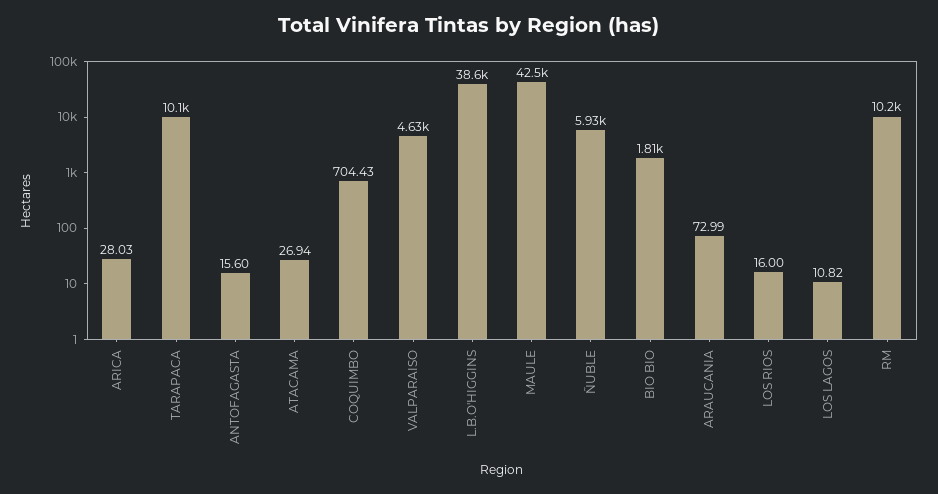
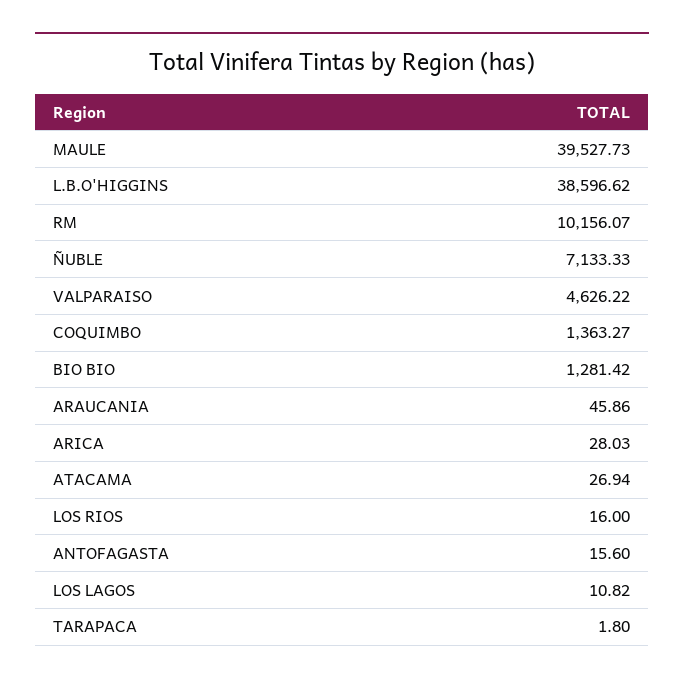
  {
    "ARICA": 28.03,
-   "TARAPACA": 10100,
+   "TARAPACA": 1.8,
    "ANTOFAGASTA": 15.6,
    "ATACAMA": 26.94,
-   "COQUIMBO": 704.43,
+   "COQUIMBO": 1363.27,
    "VALPARAISO": 4626.22,
    "L.B.O'HIGGINS": 38596.62,
-   "MAULE": 42500,
+   "MAULE": 39527.73,
-   "ÑUBLE": 5930,
+   "ÑUBLE": 7133.33,
-   "BIO BIO": 1810,
+   "BIO BIO": 1281.42,
-   "ARAUCANIA": 72.99,
+   "ARAUCANIA": 45.86,
    "LOS RIOS": 16,
    "LOS LAGOS": 10.82,
    "RM": 10156.07
  }

